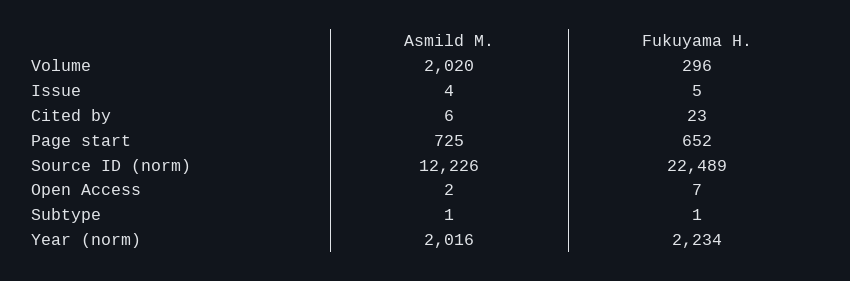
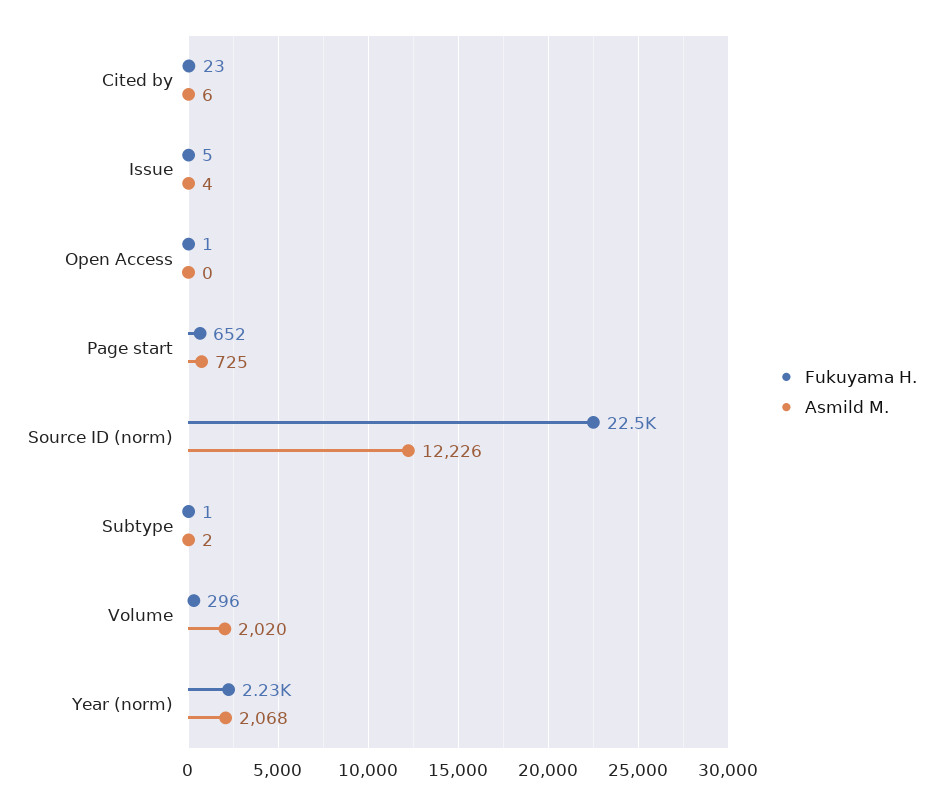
  {
    "Asmild M.": {
      "Volume": 2020,
      "Issue": 4,
      "Cited by": 6,
      "Page start": 725,
      "Source ID (norm)": 12226,
-     "Open Access": 2,
+     "Open Access": 0,
-     "Subtype": 1,
+     "Subtype": 2,
-     "Year (norm)": 2016
+     "Year (norm)": 2068
    },
    "Fukuyama H.": {
      "Volume": 296,
      "Issue": 5,
      "Cited by": 23,
      "Page start": 652,
      "Source ID (norm)": 22489,
-     "Open Access": 7,
+     "Open Access": 1,
      "Subtype": 1,
      "Year (norm)": 2234
    }
  }

